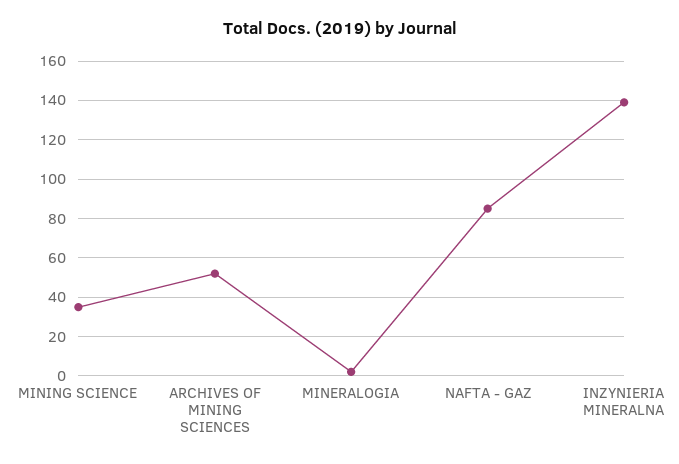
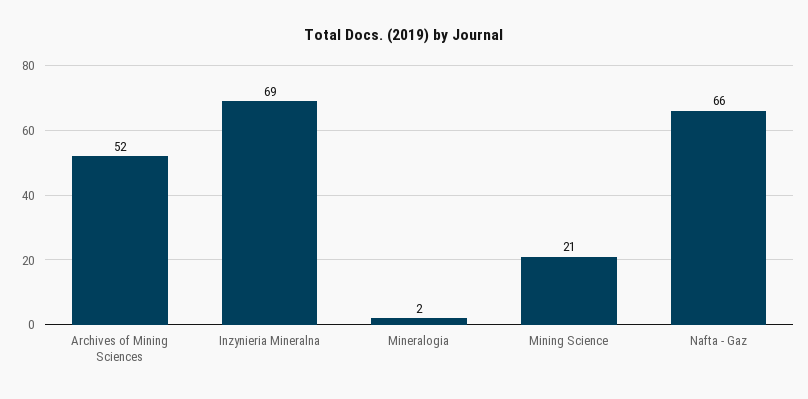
  {
-   "MINING SCIENCE": 35,
+   "MINING SCIENCE": 21,
    "ARCHIVES OF MINING SCIENCES": 52,
    "MINERALOGIA": 2,
-   "NAFTA - GAZ": 85,
+   "NAFTA - GAZ": 66,
-   "INZYNIERIA MINERALNA": 140
+   "INZYNIERIA MINERALNA": 69
  }

